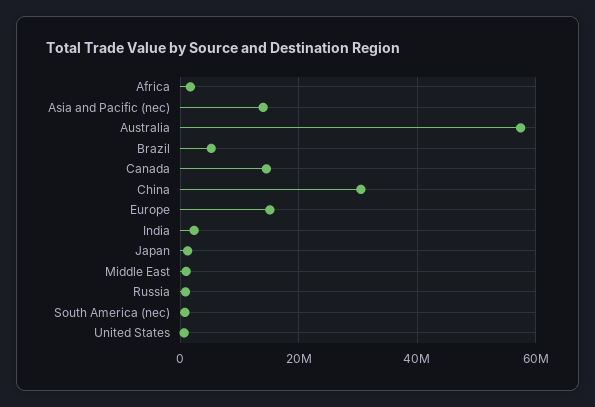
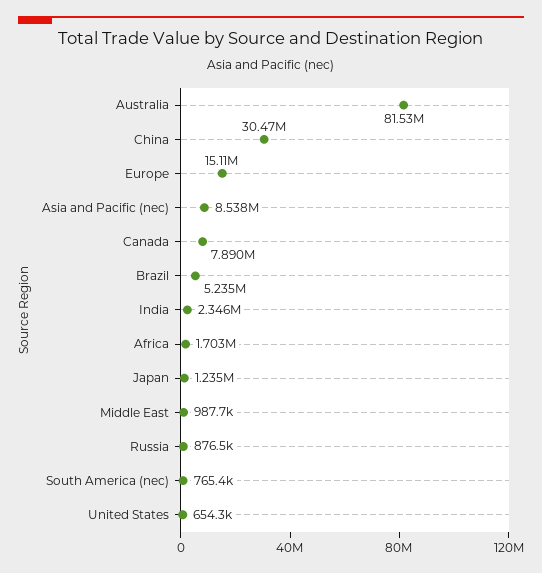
  {
    "Africa": 1703000,
-   "Asia and Pacific (nec)": 14000000,
+   "Asia and Pacific (nec)": 8538000,
-   "Australia": 58000000,
+   "Australia": 81530000,
    "Brazil": 5235000,
-   "Canada": 14000000,
+   "Canada": 7890000,
    "China": 30470000,
    "Europe": 15110000,
    "India": 2346000,
    "Japan": 1235000,
    "Middle East": 987700,
    "Russia": 876500,
    "South America (nec)": 765400,
    "United States": 654300
  }

